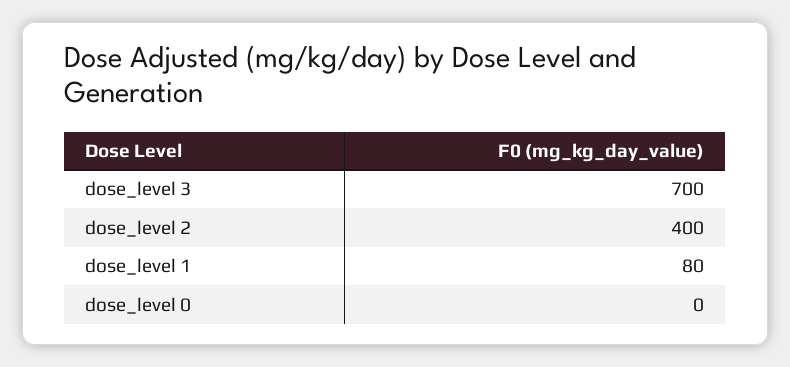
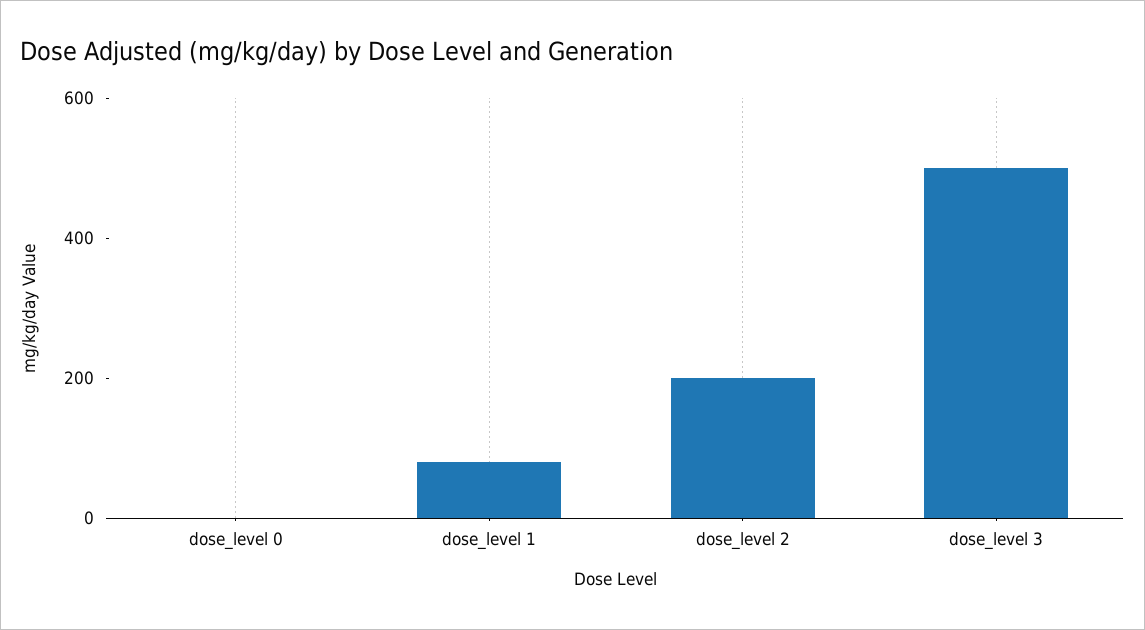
  {
-   "dose_level 3": 700,
+   "dose_level 3": 500,
-   "dose_level 2": 400,
+   "dose_level 2": 200,
    "dose_level 1": 80,
    "dose_level 0": 0
  }

